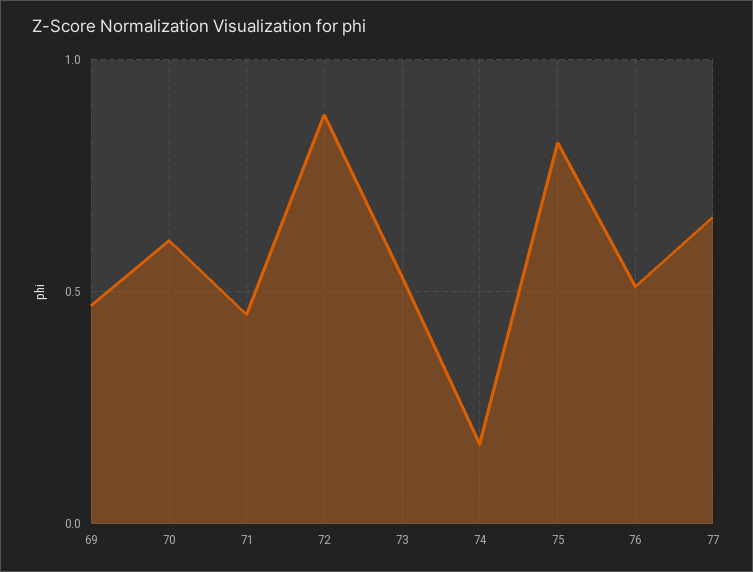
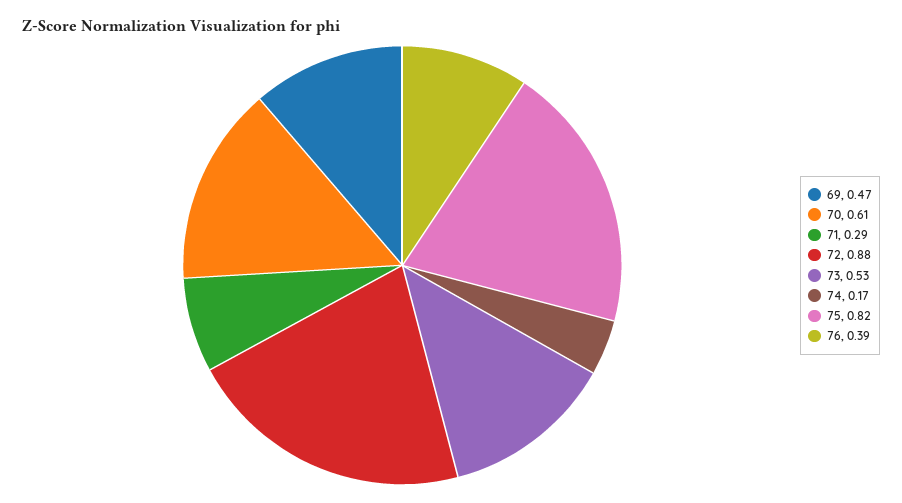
  {
    "69": 0.47,
    "70": 0.61,
-   "71": 0.45,
+   "71": 0.29,
    "72": 0.88,
    "73": 0.53,
    "74": 0.17,
    "75": 0.82,
-   "76": 0.5,
+   "76": 0.39
-   "77": 0.65
  }

